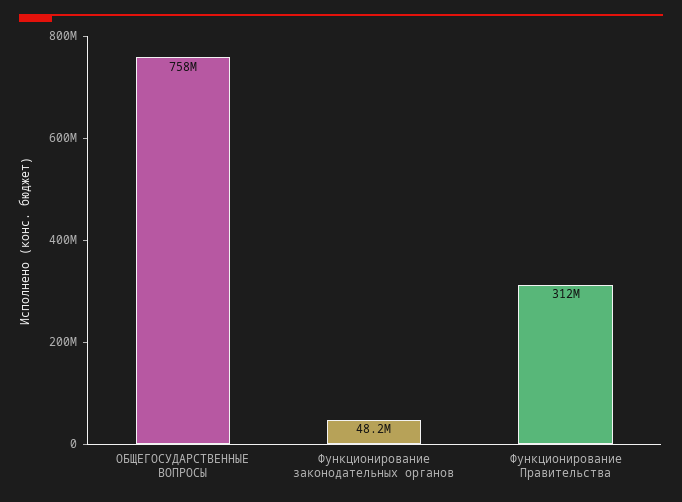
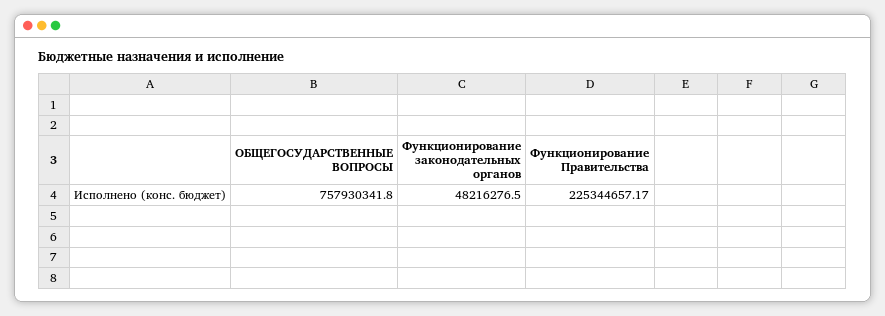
  {
    "ОБЩЕГОСУДАРСТВЕННЫЕ ВОПРОСЫ": 757930341.8,
    "Функционирование законодательных органов": 48216276.5,
-   "Функционирование Правительства": 312000000
+   "Функционирование Правительства": 225344657.17
  }

